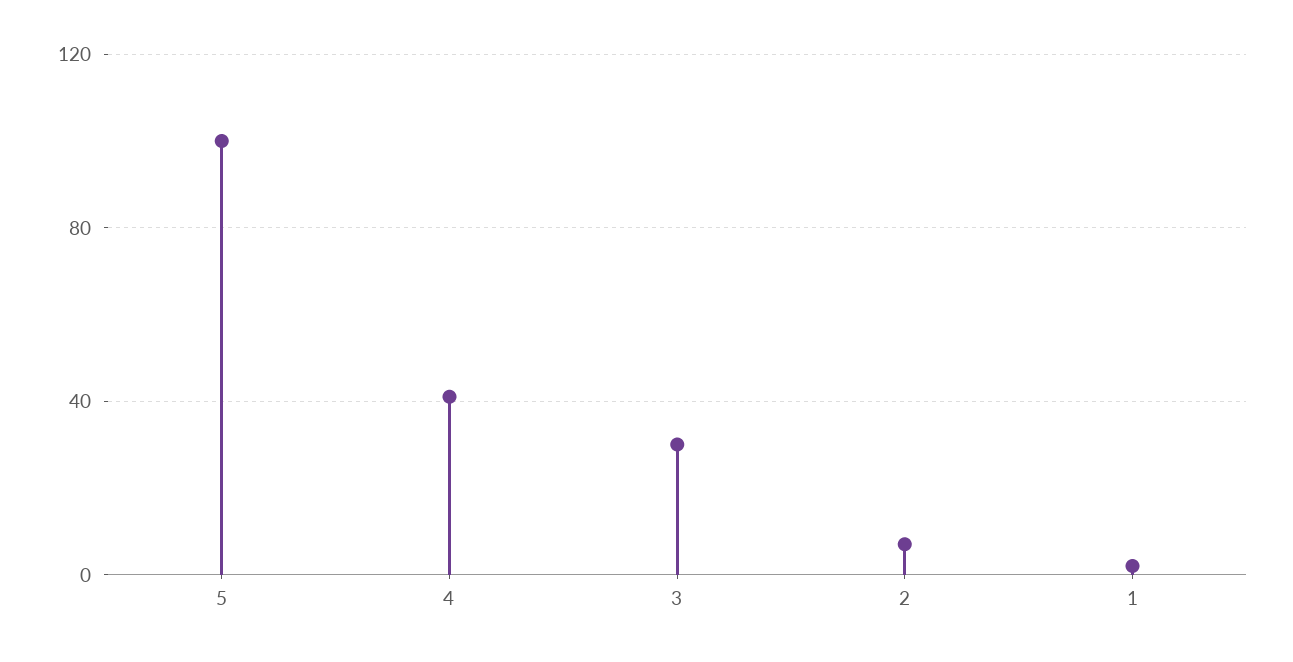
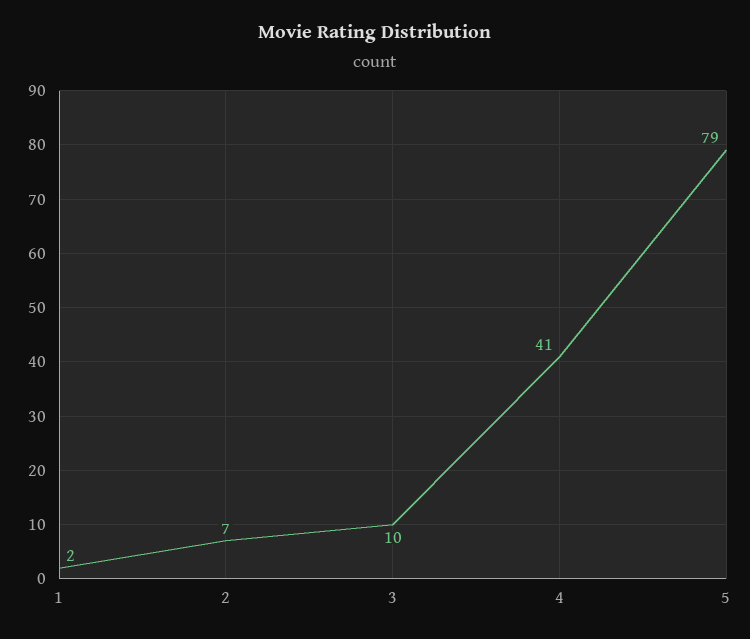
  {
-   "5": 100,
+   "5": 79,
    "4": 41,
-   "3": 30,
+   "3": 10,
    "2": 7,
    "1": 2
  }

